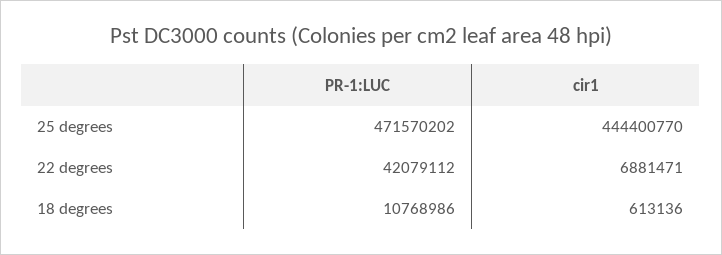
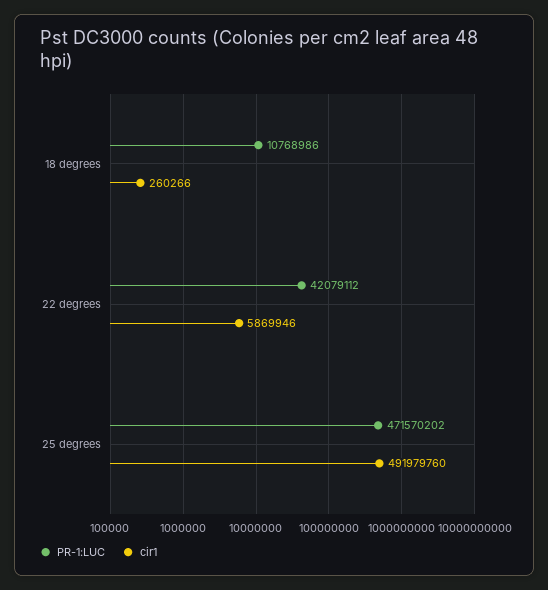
  {
    "PR-1:LUC": {
      "25 degrees": 471570202,
      "22 degrees": 42079112,
      "18 degrees": 10768986
    },
    "cir1": {
-     "25 degrees": 444400770,
+     "25 degrees": 491979760,
-     "22 degrees": 6881471,
+     "22 degrees": 5869946,
-     "18 degrees": 613136
+     "18 degrees": 260266
    }
  }

